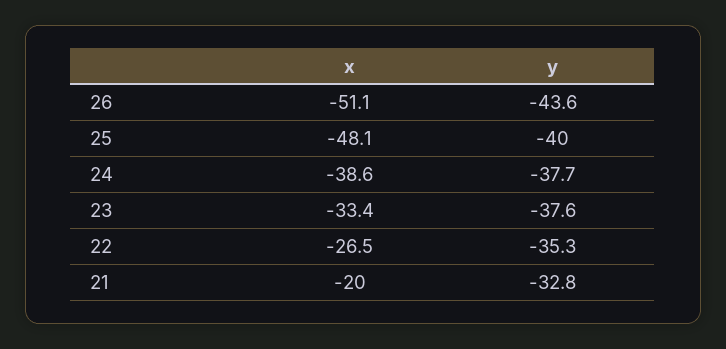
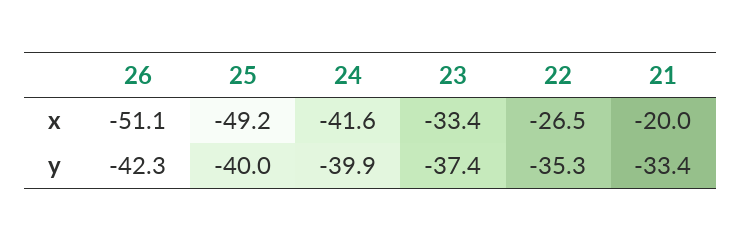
  {
    "x": {
      "26": -51.1,
-     "25": -48.1,
+     "25": -49.2,
-     "24": -38.6,
+     "24": -41.6,
      "23": -33.4,
      "22": -26.5,
      "21": -20
    },
    "y": {
-     "26": -43.6,
+     "26": -42.3,
      "25": -40,
-     "24": -37.7,
+     "24": -39.9,
-     "23": -37.6,
+     "23": -37.4,
      "22": -35.3,
-     "21": -32.8
+     "21": -33.4
    }
  }

